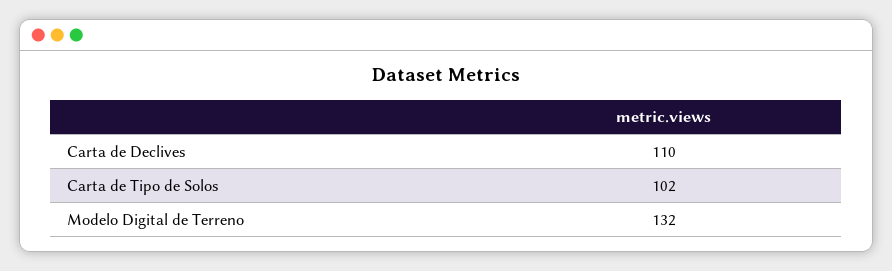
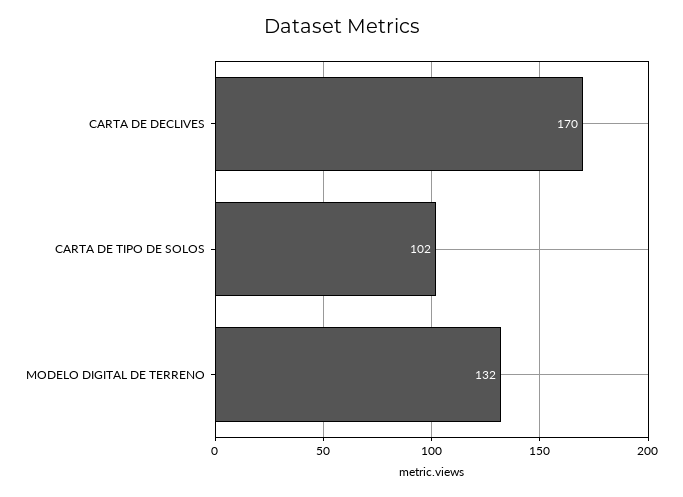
  {
-   "Carta de Declives": 110,
+   "Carta de Declives": 170,
    "Carta de Tipo de Solos": 102,
    "Modelo Digital de Terreno": 132
  }

